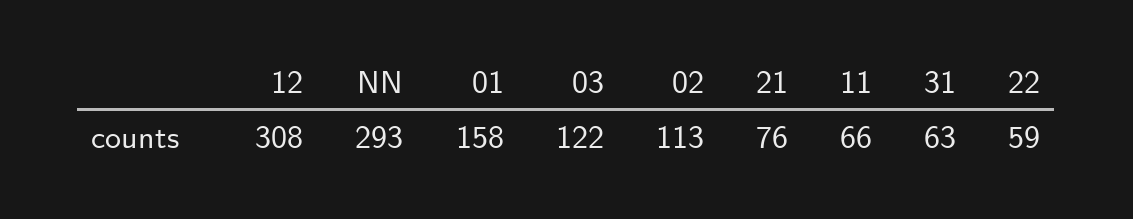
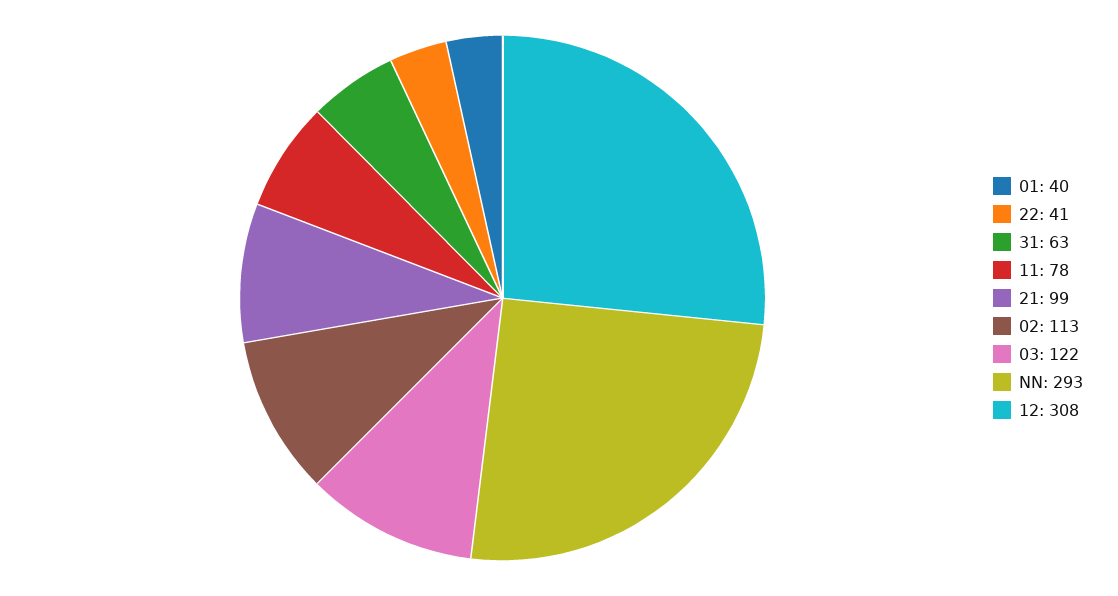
  {
    "12": 308,
    "NN": 293,
-   "01": 158,
+   "01": 40,
    "03": 122,
    "02": 113,
-   "21": 76,
+   "21": 99,
-   "11": 66,
+   "11": 78,
    "31": 63,
-   "22": 59
+   "22": 41
  }

